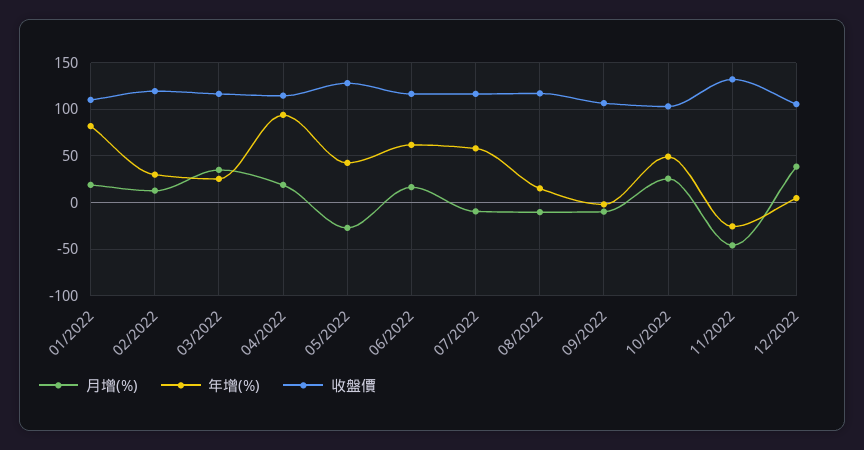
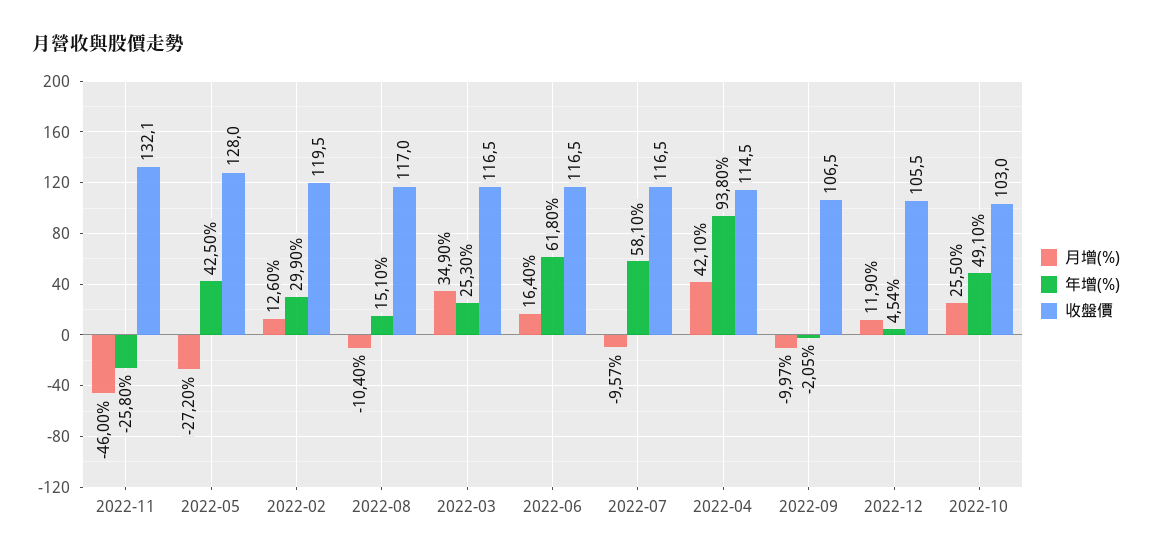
  {
    "月增(%)": {
-     "01/2022": 20,
      "02/2022": 12.6,
      "03/2022": 34.9,
-     "04/2022": 20,
+     "04/2022": 42.1,
      "05/2022": -27.2,
      "06/2022": 16.4,
      "07/2022": -9.57,
      "08/2022": -10.4,
      "09/2022": -9.97,
      "10/2022": 25.5,
      "11/2022": -46,
-     "12/2022": 40
+     "12/2022": 11.9
    },
    "年增(%)": {
-     "01/2022": 80,
      "02/2022": 29.9,
      "03/2022": 25.3,
      "04/2022": 93.8,
      "05/2022": 42.5,
      "06/2022": 61.8,
      "07/2022": 58.1,
      "08/2022": 15.1,
      "09/2022": -2.05,
      "10/2022": 49.1,
      "11/2022": -25.8,
      "12/2022": 4.54
    },
    "收盤價": {
-     "01/2022": 110,
      "02/2022": 119.5,
      "03/2022": 116.5,
      "04/2022": 114.5,
      "05/2022": 128,
      "06/2022": 116.5,
      "07/2022": 116.5,
      "08/2022": 117,
      "09/2022": 106.5,
      "10/2022": 103,
      "11/2022": 132.1,
      "12/2022": 105.5
    }
  }

